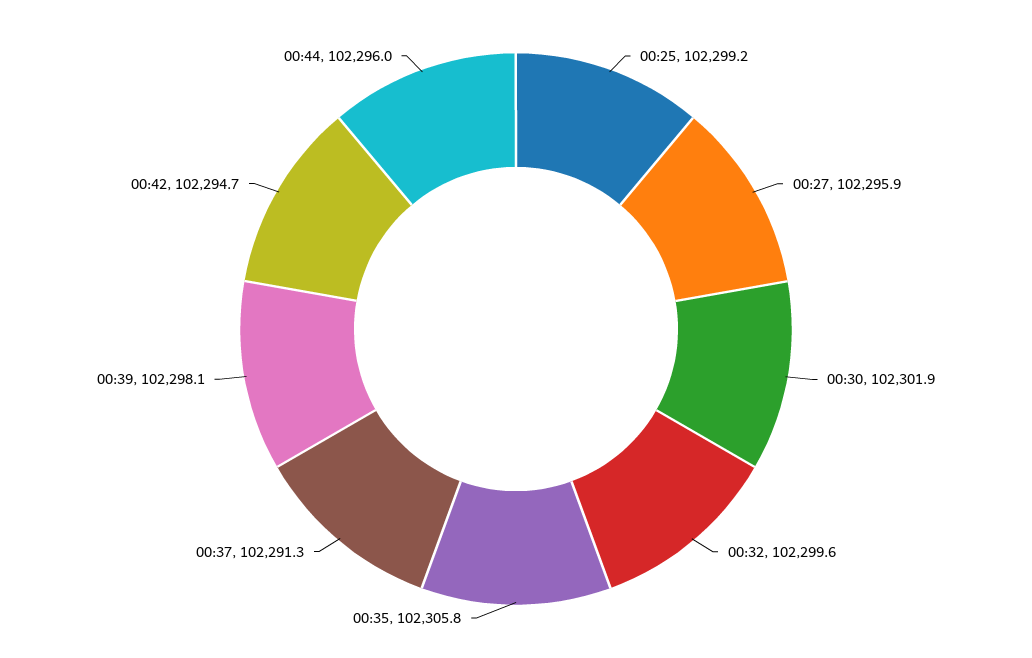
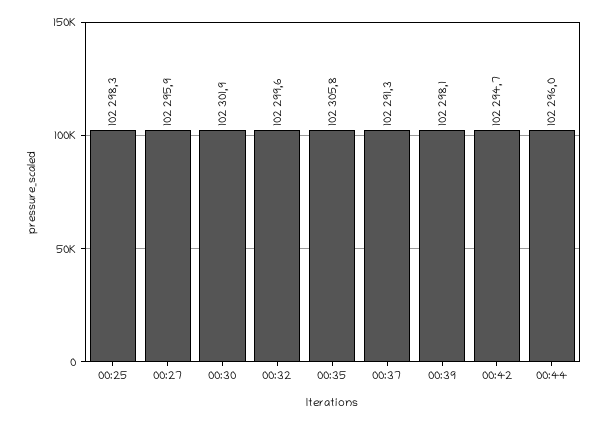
  {
-   "00:25": 102299.2,
+   "00:25": 102298.3,
    "00:27": 102295.9,
    "00:30": 102301.9,
    "00:32": 102299.6,
    "00:35": 102305.8,
    "00:37": 102291.3,
    "00:39": 102298.1,
    "00:42": 102294.7,
    "00:44": 102296
  }

